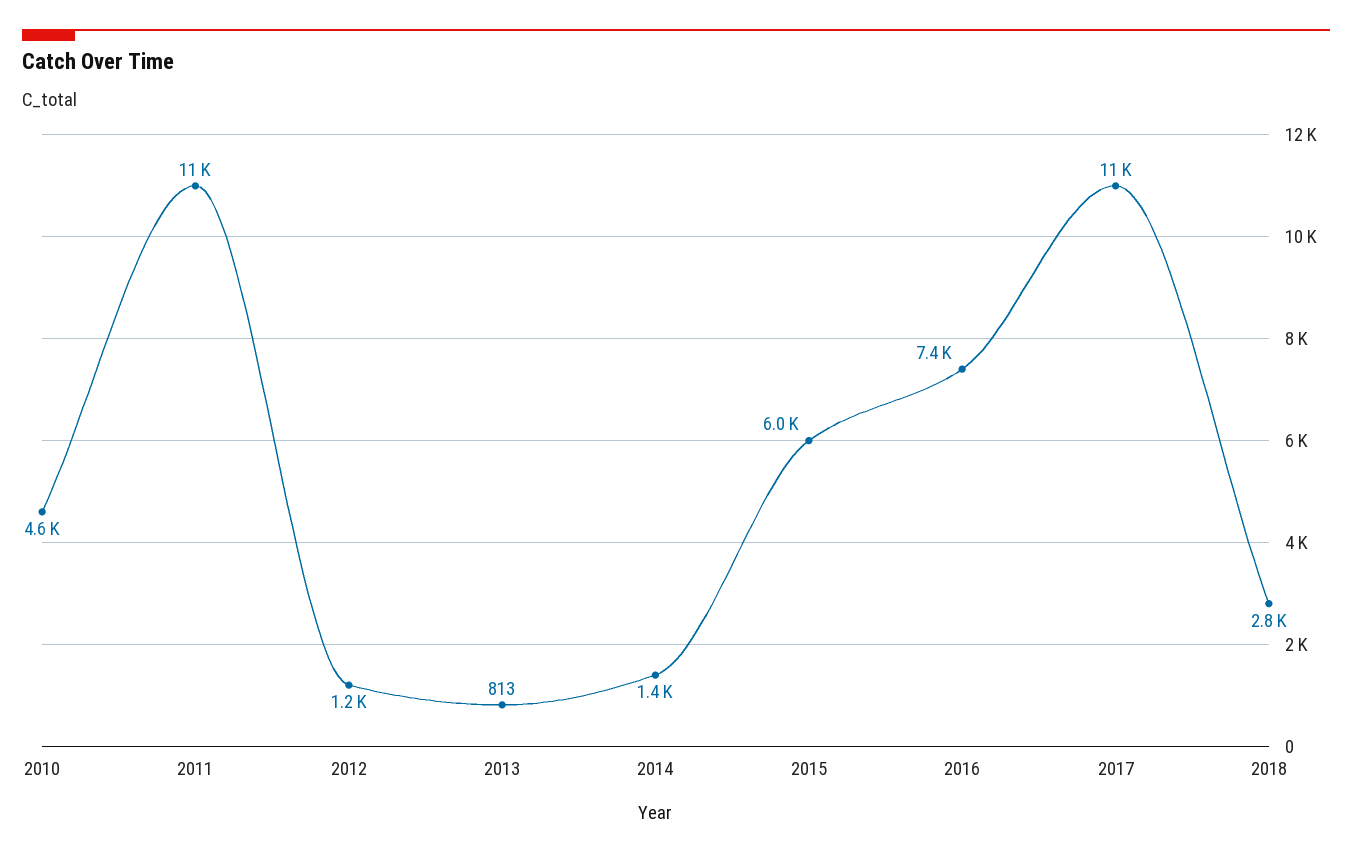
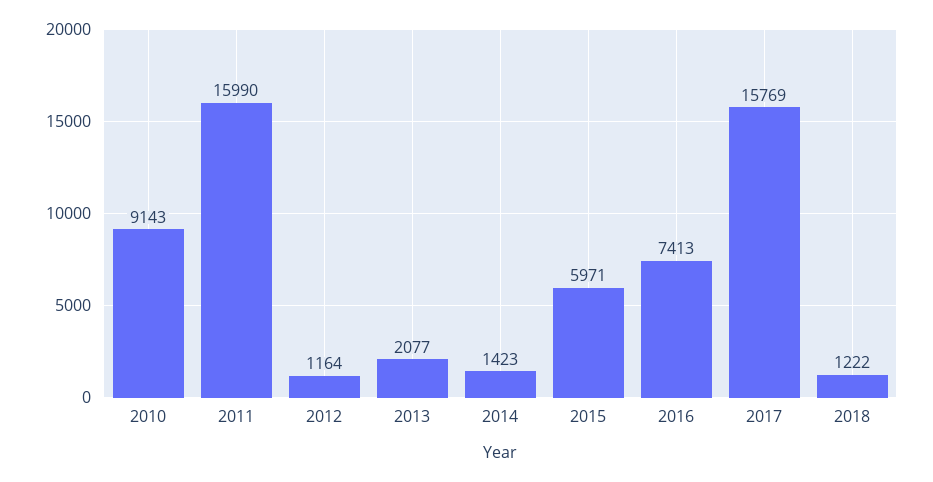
  {
-   "2010": 4600,
+   "2010": 9143,
-   "2011": 11000,
+   "2011": 15990,
    "2012": 1164,
-   "2013": 813,
+   "2013": 2077,
    "2014": 1423,
    "2015": 5971,
    "2016": 7413,
-   "2017": 11000,
+   "2017": 15769,
-   "2018": 2800
+   "2018": 1222
  }

